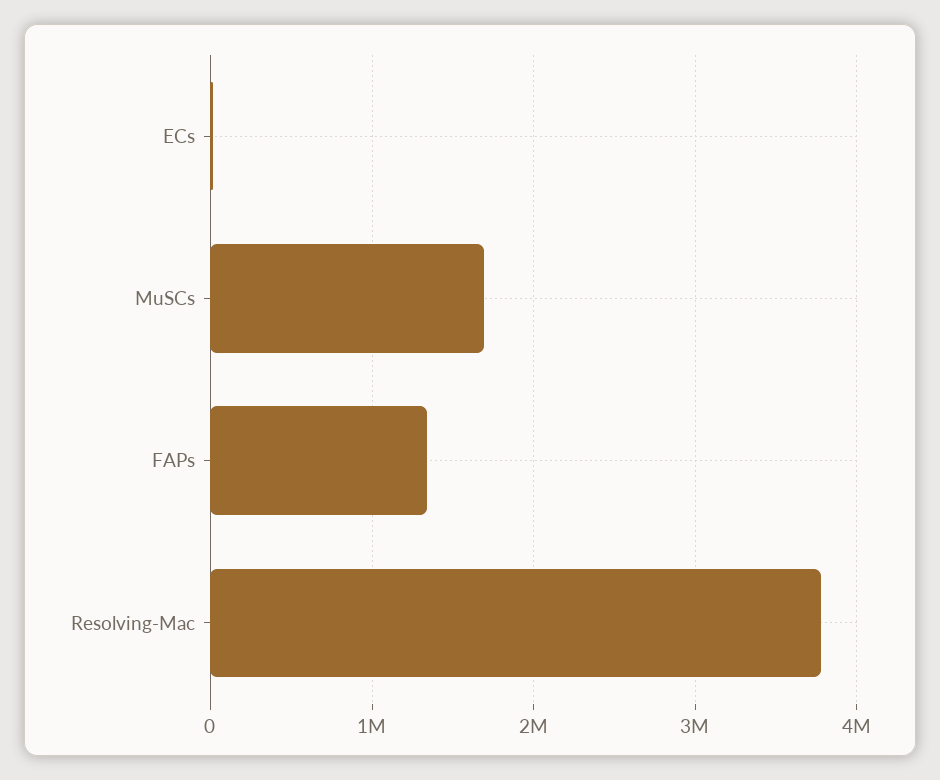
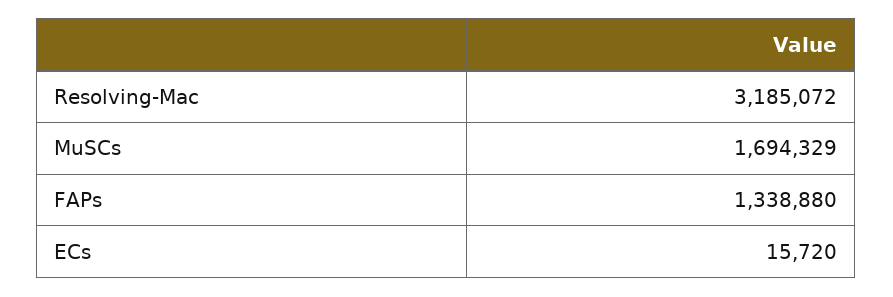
  {
    "ECs": 15720,
    "MuSCs": 1694329,
    "FAPs": 1338880,
-   "Resolving-Mac": 3800000
+   "Resolving-Mac": 3185072
  }

